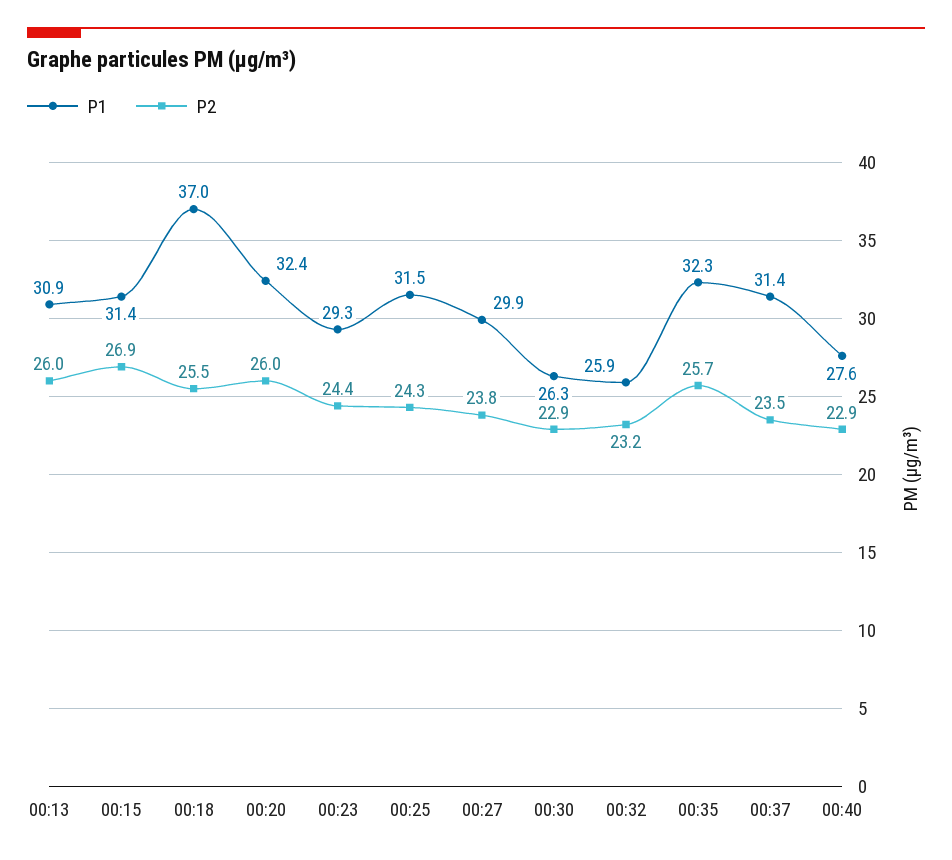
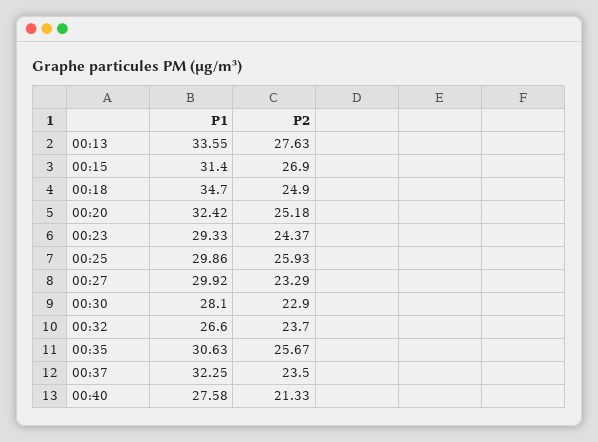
  {
    "P1": {
-     "00:13": 30.9,
+     "00:13": 33.55,
      "00:15": 31.4,
-     "00:18": 37,
+     "00:18": 34.7,
      "00:20": 32.42,
      "00:23": 29.33,
-     "00:25": 31.5,
+     "00:25": 29.86,
      "00:27": 29.92,
-     "00:30": 26.3,
+     "00:30": 28.1,
-     "00:32": 25.9,
+     "00:32": 26.6,
-     "00:35": 32.3,
+     "00:35": 30.63,
-     "00:37": 31.4,
+     "00:37": 32.25,
      "00:40": 27.58
    },
    "P2": {
-     "00:13": 26,
+     "00:13": 27.63,
      "00:15": 26.9,
-     "00:18": 25.5,
+     "00:18": 24.9,
-     "00:20": 26,
+     "00:20": 25.18,
      "00:23": 24.37,
-     "00:25": 24.3,
+     "00:25": 25.93,
-     "00:27": 23.8,
+     "00:27": 23.29,
      "00:30": 22.9,
-     "00:32": 23.2,
+     "00:32": 23.7,
      "00:35": 25.67,
      "00:37": 23.5,
-     "00:40": 22.9
+     "00:40": 21.33
    }
  }

